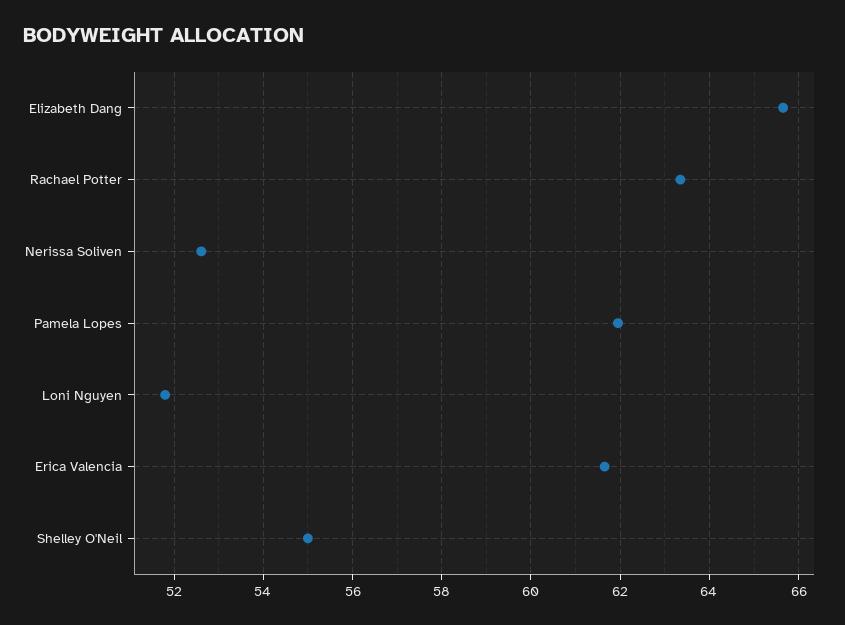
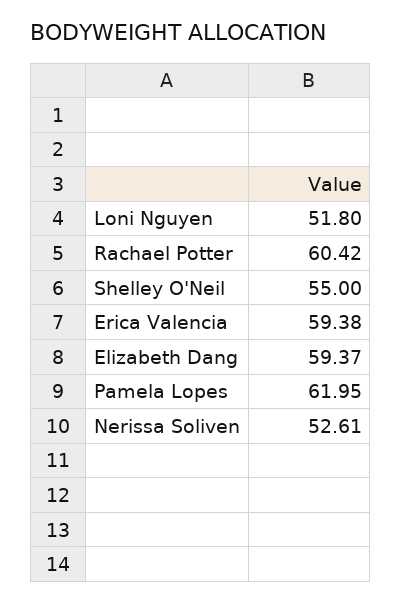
  {
-   "Elizabeth Dang": 65.6,
+   "Elizabeth Dang": 59.37,
-   "Rachael Potter": 63.4,
+   "Rachael Potter": 60.42,
    "Nerissa Soliven": 52.61,
    "Pamela Lopes": 61.95,
    "Loni Nguyen": 51.8,
-   "Erica Valencia": 61.6,
+   "Erica Valencia": 59.38,
    "Shelley O'Neil": 55
  }

